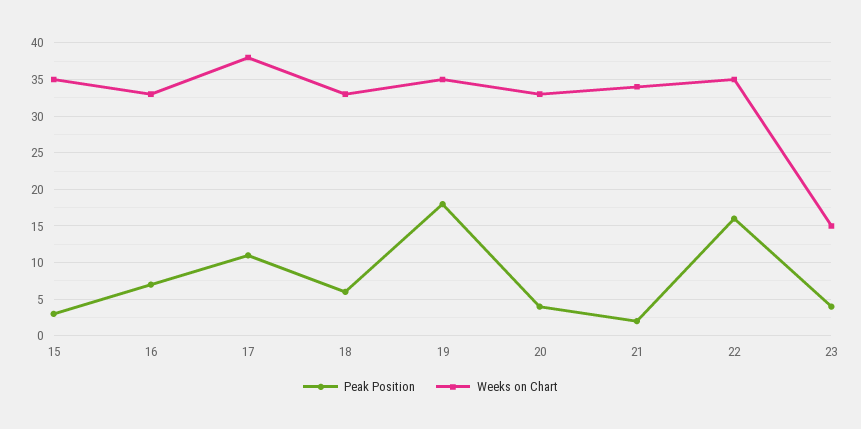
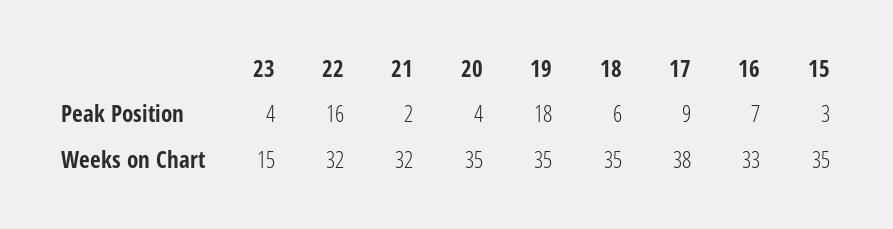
  {
    "Peak Position": {
      "15": 3,
      "16": 7,
-     "17": 11,
+     "17": 9,
      "18": 6,
      "19": 18,
      "20": 4,
      "21": 2,
      "22": 16,
      "23": 4
    },
    "Weeks on Chart": {
      "15": 35,
      "16": 33,
      "17": 38,
-     "18": 33,
+     "18": 35,
      "19": 35,
-     "20": 33,
+     "20": 35,
-     "21": 34,
+     "21": 32,
-     "22": 35,
+     "22": 32,
      "23": 15
    }
  }

